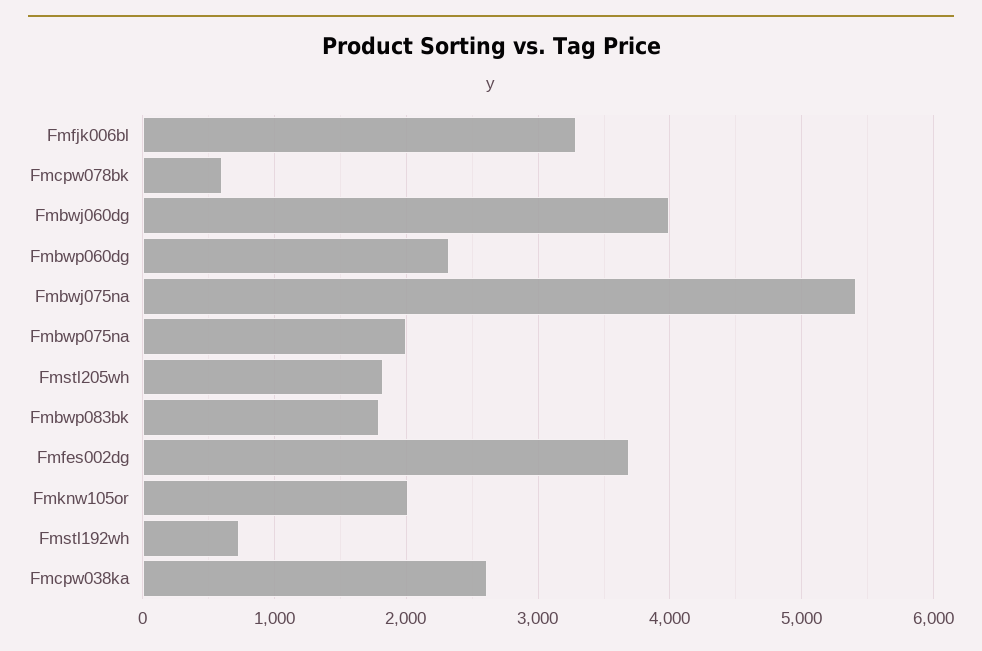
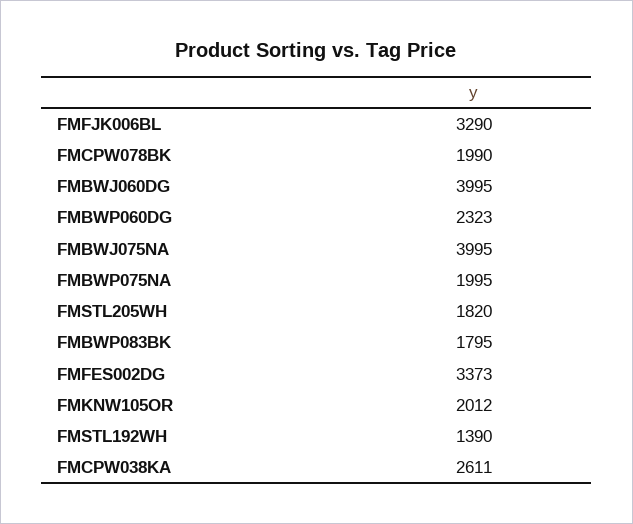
  {
    "Fmfjk006bl": 3290,
-   "Fmcpw078bk": 600,
+   "Fmcpw078bk": 1990,
    "Fmbwj060dg": 3995,
    "Fmbwp060dg": 2323,
-   "Fmbwj075na": 5400,
+   "Fmbwj075na": 3995,
    "Fmbwp075na": 1995,
    "Fmstl205wh": 1820,
    "Fmbwp083bk": 1795,
-   "Fmfes002dg": 3700,
+   "Fmfes002dg": 3373,
    "Fmknw105or": 2012,
-   "Fmstl192wh": 700,
+   "Fmstl192wh": 1390,
    "Fmcpw038ka": 2611
  }

